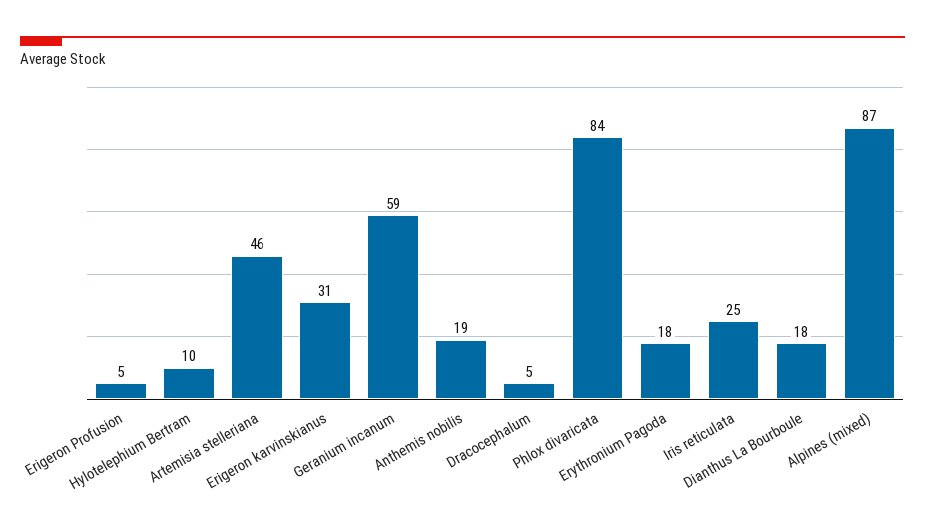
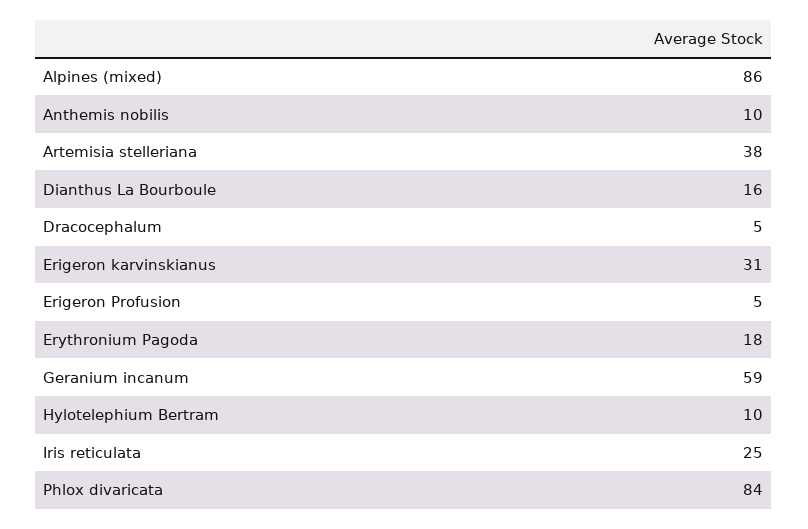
  {
    "Erigeron Profusion": 5,
    "Hylotelephium Bertram": 10,
-   "Artemisia stelleriana": 46,
+   "Artemisia stelleriana": 38,
    "Erigeron karvinskianus": 31,
    "Geranium incanum": 59,
-   "Anthemis nobilis": 19,
+   "Anthemis nobilis": 10,
    "Dracocephalum": 5,
    "Phlox divaricata": 84,
    "Erythronium Pagoda": 18,
    "Iris reticulata": 25,
-   "Dianthus La Bourboule": 18,
+   "Dianthus La Bourboule": 16,
-   "Alpines (mixed)": 87
+   "Alpines (mixed)": 86
  }

